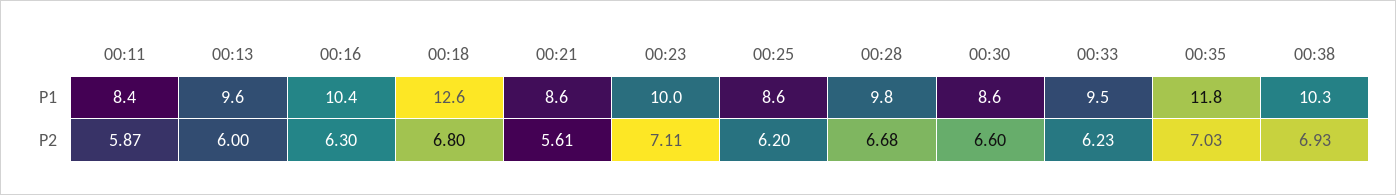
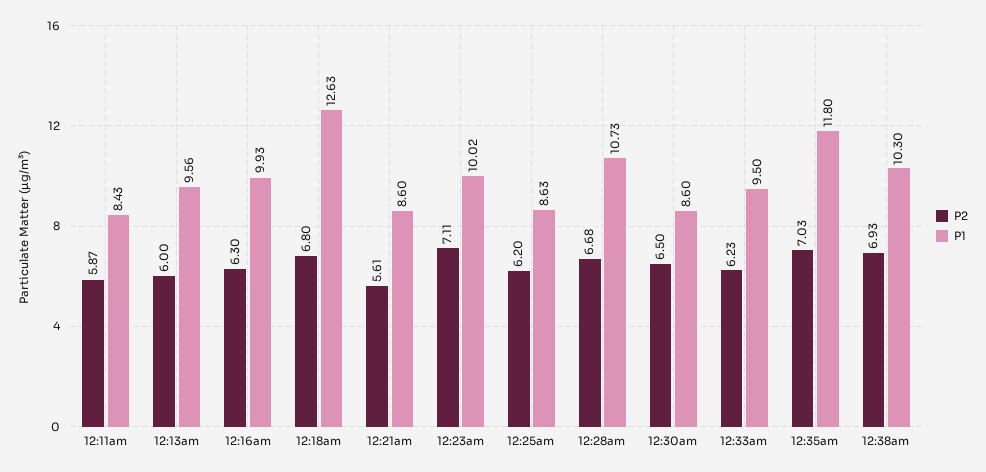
  {
    "P1": {
      "00:11": 8.43,
      "00:13": 9.56,
-     "00:16": 10.4,
+     "00:16": 9.93,
      "00:18": 12.63,
      "00:21": 8.6,
      "00:23": 10.02,
      "00:25": 8.63,
-     "00:28": 9.8,
+     "00:28": 10.73,
      "00:30": 8.6,
      "00:33": 9.5,
      "00:35": 11.8,
      "00:38": 10.3
    },
    "P2": {
      "00:11": 5.87,
      "00:13": 6,
      "00:16": 6.3,
      "00:18": 6.8,
      "00:21": 5.61,
      "00:23": 7.11,
      "00:25": 6.2,
      "00:28": 6.68,
-     "00:30": 6.6,
+     "00:30": 6.5,
      "00:33": 6.23,
      "00:35": 7.03,
      "00:38": 6.93
    }
  }

